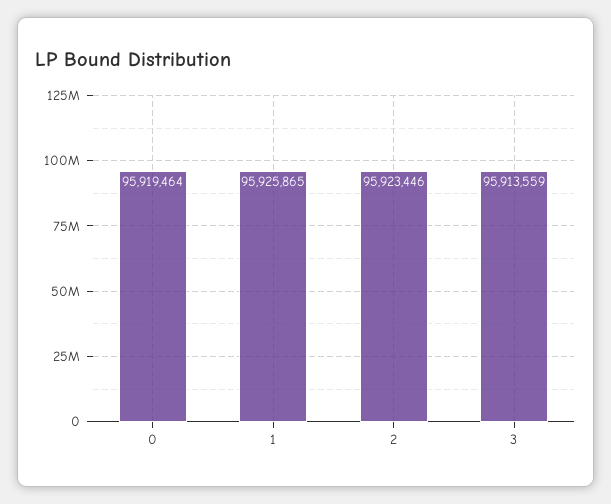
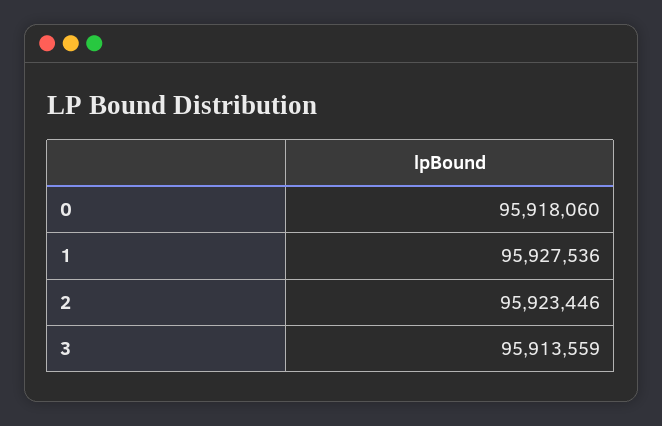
  {
-   "0": 95919464,
+   "0": 95918060,
-   "1": 95925865,
+   "1": 95927536,
    "2": 95923446,
    "3": 95913559
  }

